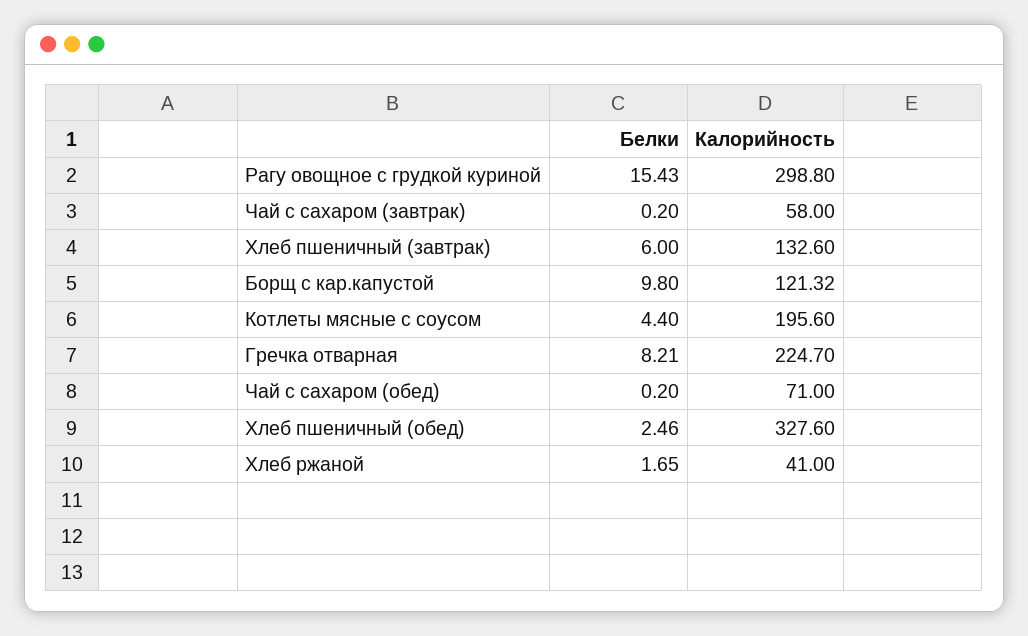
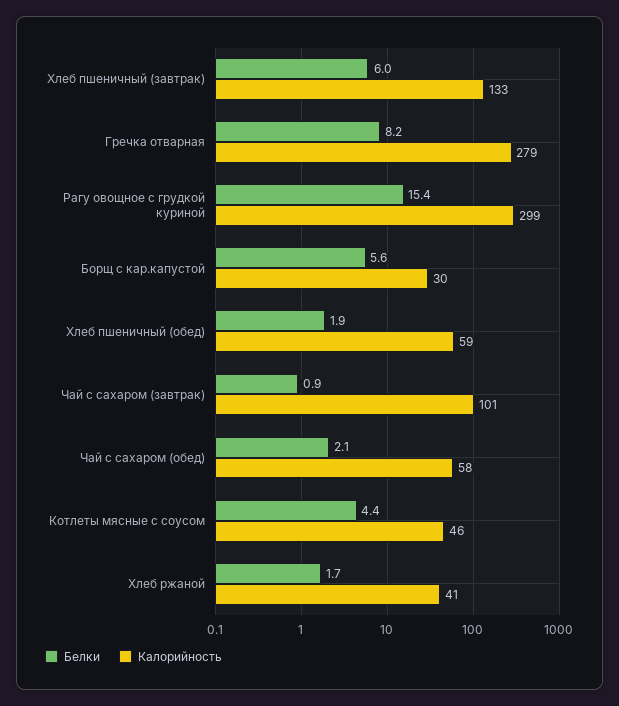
  {
    "Белки": {
      "Рагу овощное с грудкой куриной": 15.43,
-     "Чай с сахаром (завтрак)": 0.2,
+     "Чай с сахаром (завтрак)": 0.9,
      "Хлеб пшеничный (завтрак)": 6,
-     "Борщ с кар.капустой": 9.8,
+     "Борщ с кар.капустой": 5.6,
      "Котлеты мясные с соусом": 4.4,
      "Гречка отварная": 8.21,
-     "Чай с сахаром (обед)": 0.2,
+     "Чай с сахаром (обед)": 2.1,
-     "Хлеб пшеничный (обед)": 2.46,
+     "Хлеб пшеничный (обед)": 1.9,
      "Хлеб ржаной": 1.65
    },
    "Калорийность": {
      "Рагу овощное с грудкой куриной": 298.8,
-     "Чай с сахаром (завтрак)": 58,
+     "Чай с сахаром (завтрак)": 101,
      "Хлеб пшеничный (завтрак)": 132.6,
-     "Борщ с кар.капустой": 121.32,
+     "Борщ с кар.капустой": 30,
-     "Котлеты мясные с соусом": 195.6,
+     "Котлеты мясные с соусом": 46,
-     "Гречка отварная": 224.7,
+     "Гречка отварная": 279,
-     "Чай с сахаром (обед)": 71,
+     "Чай с сахаром (обед)": 58,
-     "Хлеб пшеничный (обед)": 327.6,
+     "Хлеб пшеничный (обед)": 59,
      "Хлеб ржаной": 41
    }
  }

